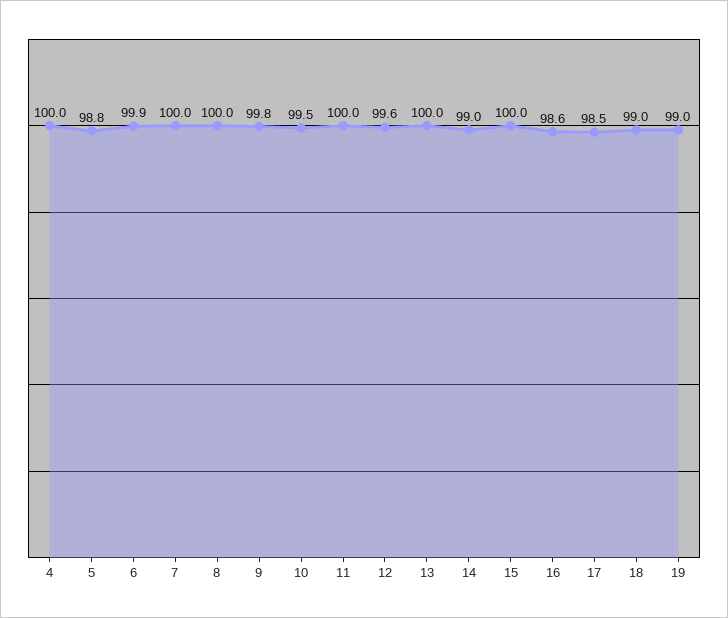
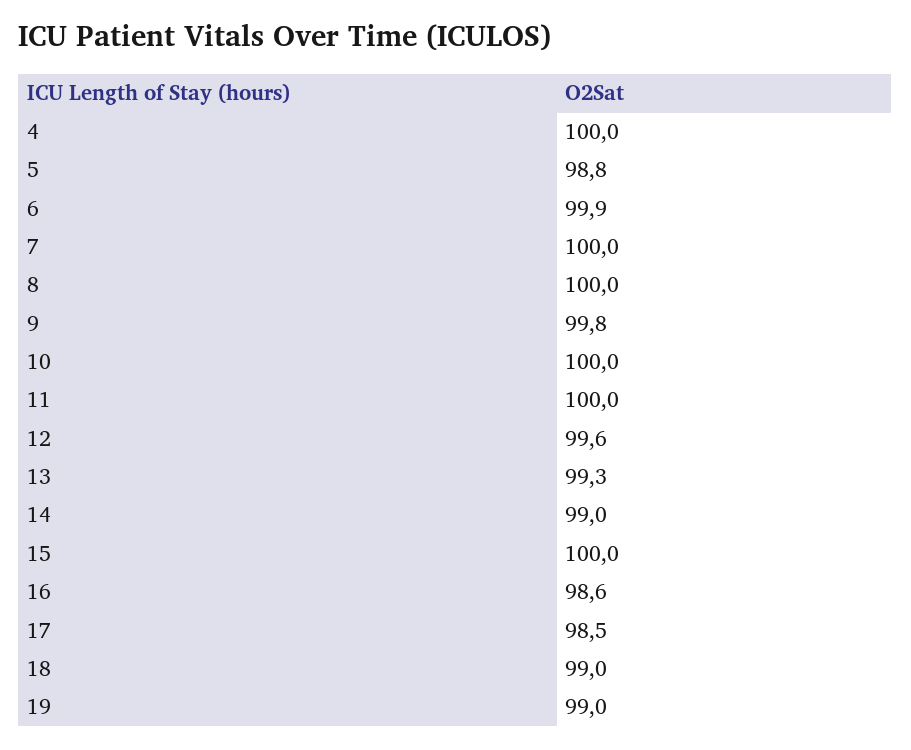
  {
    "4": 100,
    "5": 98.8,
    "6": 99.9,
    "7": 100,
    "8": 100,
    "9": 99.8,
-   "10": 99.5,
+   "10": 100,
    "11": 100,
    "12": 99.6,
-   "13": 100,
+   "13": 99.3,
    "14": 99,
    "15": 100,
    "16": 98.6,
    "17": 98.5,
    "18": 99,
    "19": 99
  }

